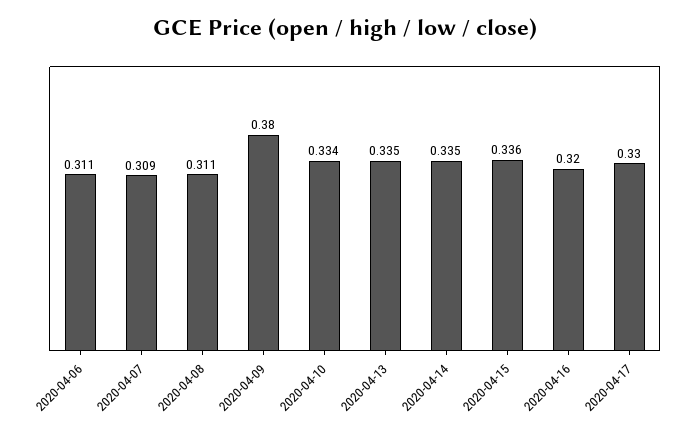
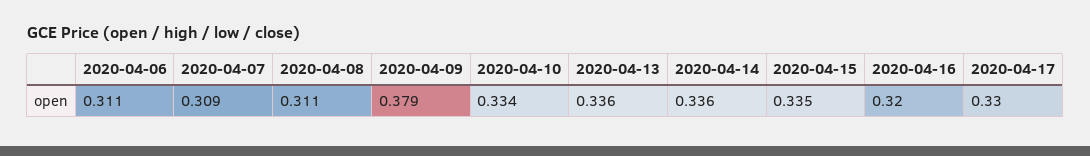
  {
    "2020-04-06": 0.311,
    "2020-04-07": 0.309,
    "2020-04-08": 0.311,
-   "2020-04-09": 0.38,
+   "2020-04-09": 0.379,
    "2020-04-10": 0.334,
-   "2020-04-13": 0.335,
+   "2020-04-13": 0.336,
-   "2020-04-14": 0.335,
+   "2020-04-14": 0.336,
-   "2020-04-15": 0.336,
+   "2020-04-15": 0.335,
    "2020-04-16": 0.32,
    "2020-04-17": 0.33
  }

